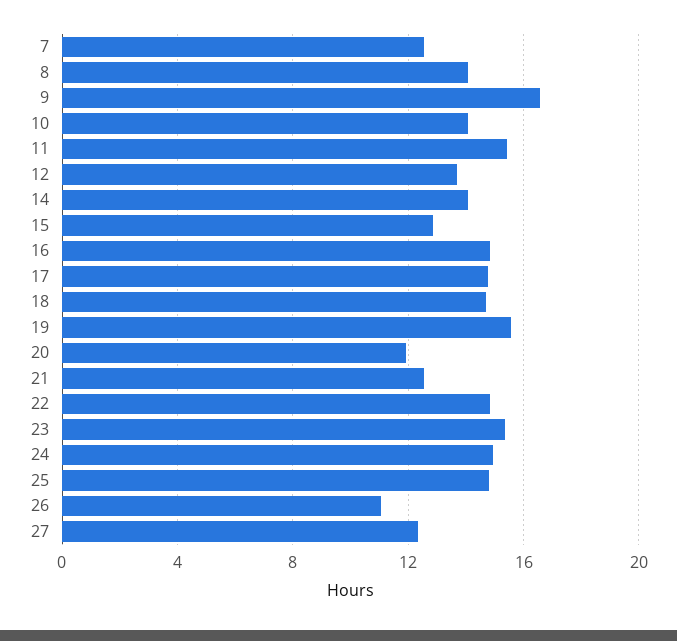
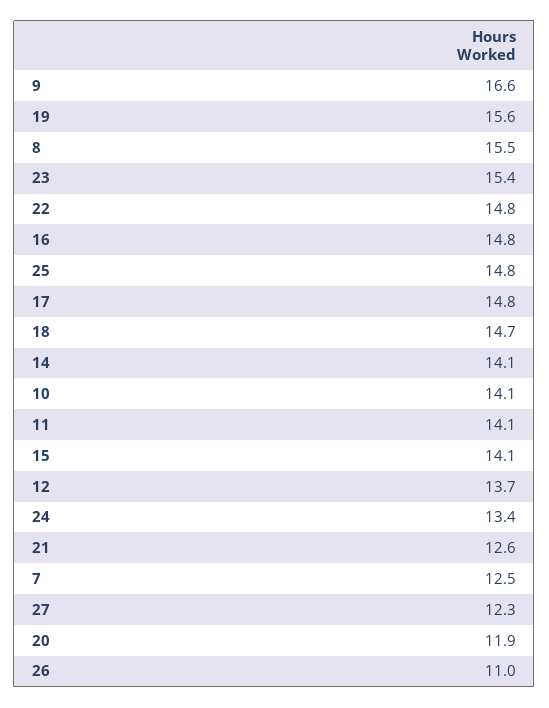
  {
    "7": 12.5,
-   "8": 14,
+   "8": 15.5,
    "9": 16.6,
    "10": 14.1,
-   "11": 15.5,
+   "11": 14.1,
    "12": 13.7,
    "14": 14.1,
-   "15": 13,
+   "15": 14.1,
    "16": 14.8,
    "17": 14.8,
    "18": 14.7,
    "19": 15.6,
    "20": 11.9,
    "21": 12.6,
    "22": 14.8,
    "23": 15.4,
-   "24": 15,
+   "24": 13.4,
    "25": 14.8,
    "26": 11,
    "27": 12.3
  }

